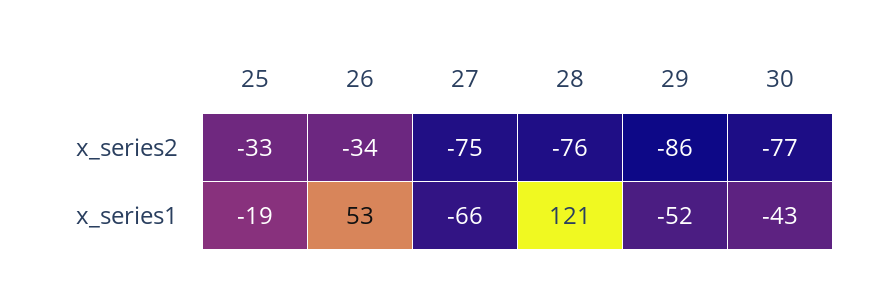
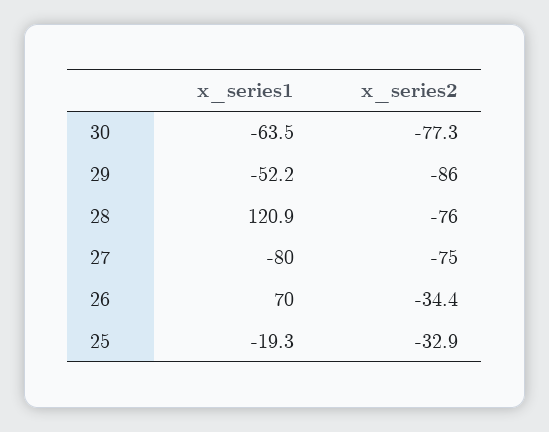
  {
    "25": {
      "x_series2": -32.9,
      "x_series1": -19.3
    },
    "26": {
      "x_series2": -34.4,
-     "x_series1": 53
+     "x_series1": 70
    },
    "27": {
      "x_series2": -75,
-     "x_series1": -66
+     "x_series1": -80
    },
    "28": {
      "x_series2": -76,
      "x_series1": 120.9
    },
    "29": {
      "x_series2": -86,
      "x_series1": -52.2
    },
    "30": {
      "x_series2": -77.3,
-     "x_series1": -43
+     "x_series1": -63.5
    }
  }

